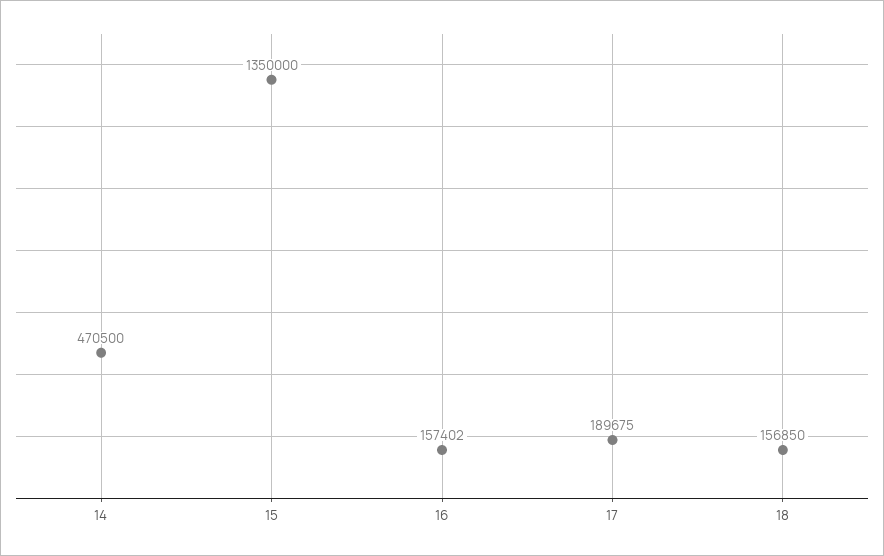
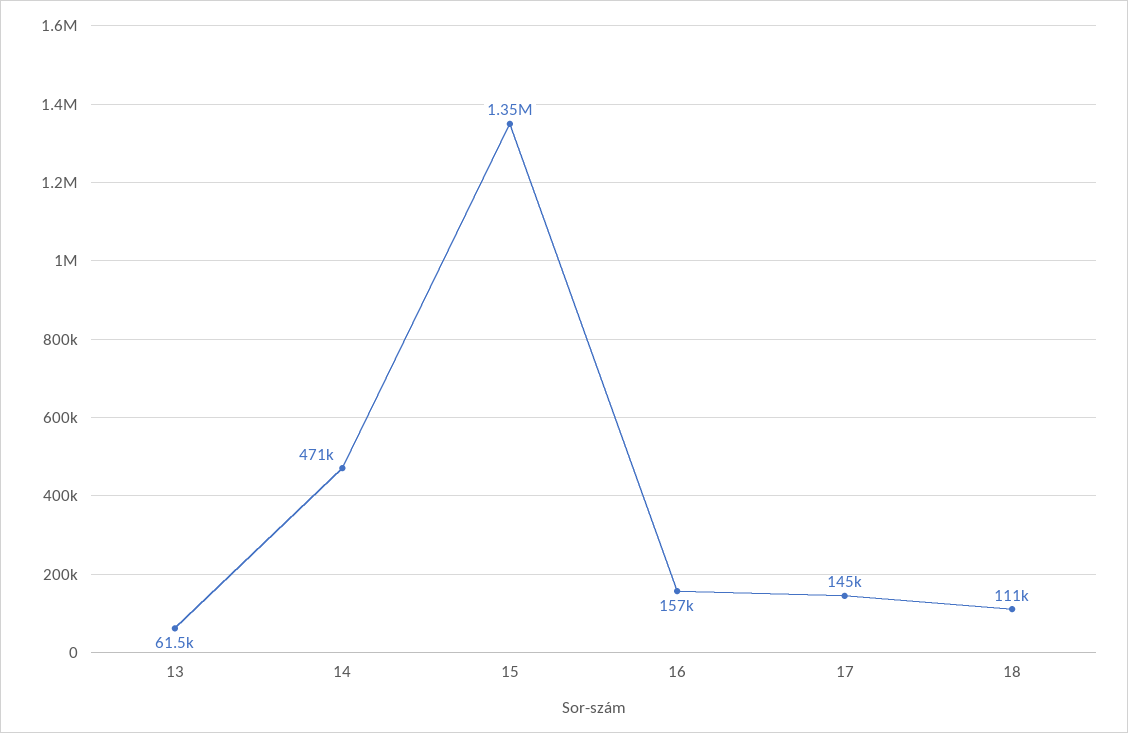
  {
    "14": 470500,
    "15": 1350000,
    "16": 157402,
-   "17": 189675,
+   "17": 145000,
-   "18": 156850
+   "18": 111000,
+   "13": 61500
  }

